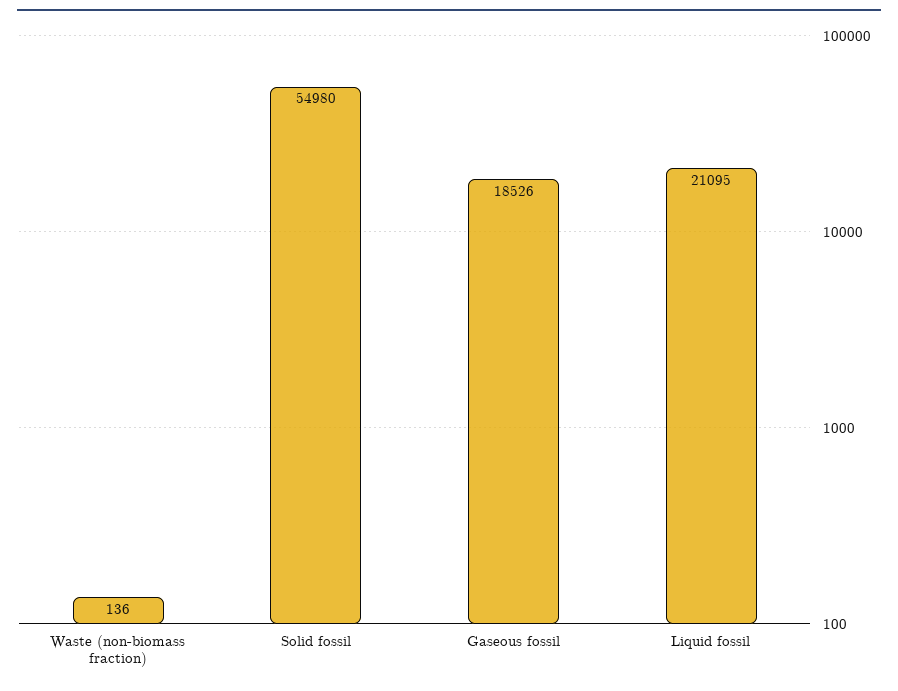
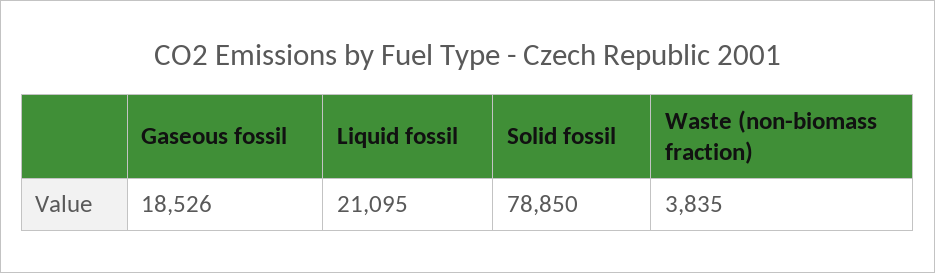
  {
-   "Waste (non-biomass fraction)": 136,
+   "Waste (non-biomass fraction)": 3835,
-   "Solid fossil": 54980,
+   "Solid fossil": 78850,
    "Gaseous fossil": 18526,
    "Liquid fossil": 21095
  }

